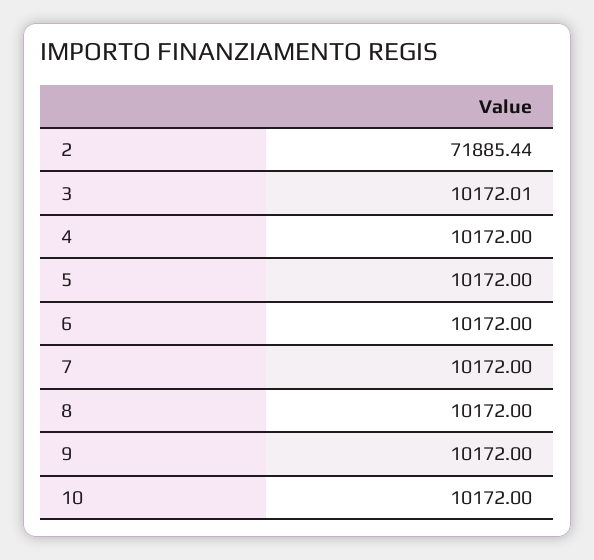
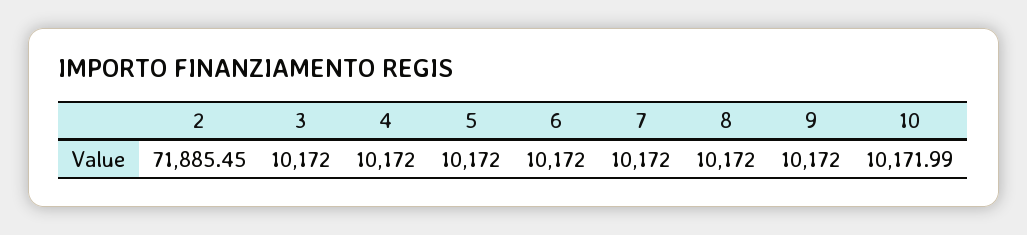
  {
-   "2": 71885.44,
+   "2": 71885.45,
-   "3": 10172.01,
+   "3": 10172,
    "4": 10172,
    "5": 10172,
    "6": 10172,
    "7": 10172,
    "8": 10172,
    "9": 10172,
-   "10": 10172
+   "10": 10171.99
  }

